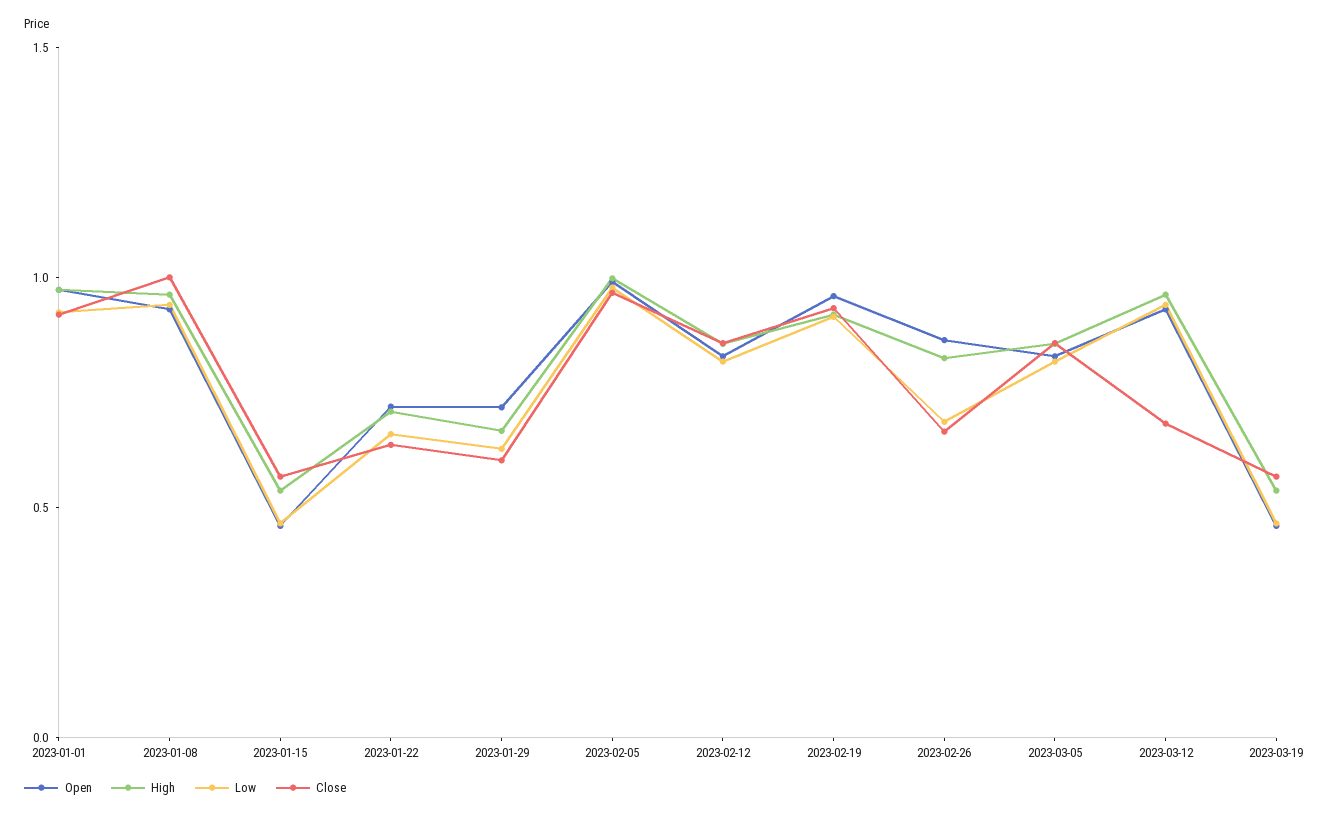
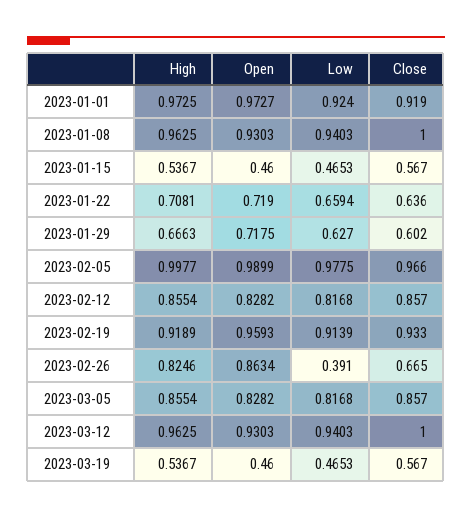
  {
    "Open": {
      "2023-01-01": 0.9727,
      "2023-01-08": 0.9303,
      "2023-01-15": 0.46,
      "2023-01-22": 0.719,
      "2023-01-29": 0.7175,
      "2023-02-05": 0.9899,
      "2023-02-12": 0.8282,
      "2023-02-19": 0.9593,
      "2023-02-26": 0.8634,
      "2023-03-05": 0.8282,
      "2023-03-12": 0.9303,
      "2023-03-19": 0.46
    },
    "High": {
      "2023-01-01": 0.9725,
      "2023-01-08": 0.9625,
      "2023-01-15": 0.5367,
      "2023-01-22": 0.7081,
      "2023-01-29": 0.6663,
      "2023-02-05": 0.9977,
      "2023-02-12": 0.8554,
      "2023-02-19": 0.9189,
      "2023-02-26": 0.8246,
      "2023-03-05": 0.8554,
      "2023-03-12": 0.9625,
      "2023-03-19": 0.5367
    },
    "Low": {
      "2023-01-01": 0.924,
      "2023-01-08": 0.9403,
      "2023-01-15": 0.4653,
      "2023-01-22": 0.6594,
      "2023-01-29": 0.627,
      "2023-02-05": 0.9775,
      "2023-02-12": 0.8168,
      "2023-02-19": 0.9139,
-     "2023-02-26": 0.7,
+     "2023-02-26": 0.391,
      "2023-03-05": 0.8168,
      "2023-03-12": 0.9403,
      "2023-03-19": 0.4653
    },
    "Close": {
      "2023-01-01": 0.919,
      "2023-01-08": 1,
      "2023-01-15": 0.567,
      "2023-01-22": 0.636,
      "2023-01-29": 0.602,
      "2023-02-05": 0.966,
      "2023-02-12": 0.857,
      "2023-02-19": 0.933,
      "2023-02-26": 0.665,
      "2023-03-05": 0.857,
-     "2023-03-12": 0.7,
+     "2023-03-12": 1,
      "2023-03-19": 0.567
    }
  }

